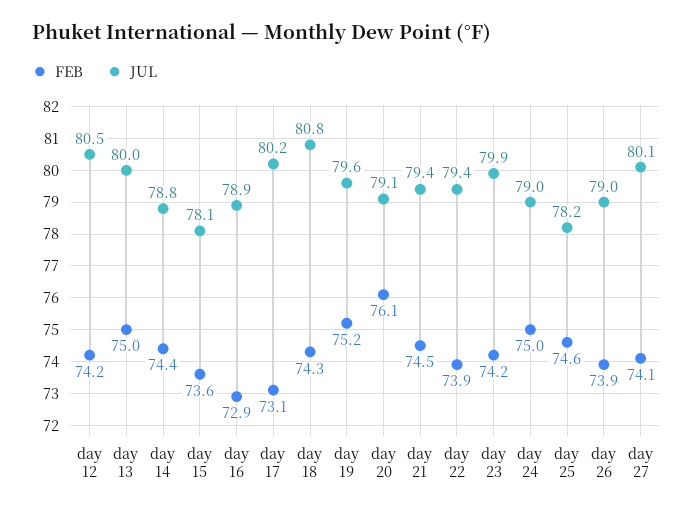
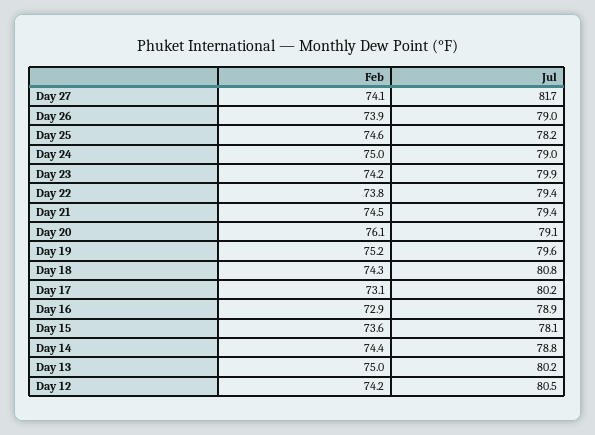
  {
    "FEB": {
      "day 12": 74.2,
      "day 13": 75,
      "day 14": 74.4,
      "day 15": 73.6,
      "day 16": 72.9,
      "day 17": 73.1,
      "day 18": 74.3,
      "day 19": 75.2,
      "day 20": 76.1,
      "day 21": 74.5,
-     "day 22": 73.9,
+     "day 22": 73.8,
      "day 23": 74.2,
      "day 24": 75,
      "day 25": 74.6,
      "day 26": 73.9,
      "day 27": 74.1
    },
    "JUL": {
      "day 12": 80.5,
-     "day 13": 80,
+     "day 13": 80.2,
      "day 14": 78.8,
      "day 15": 78.1,
      "day 16": 78.9,
      "day 17": 80.2,
      "day 18": 80.8,
      "day 19": 79.6,
      "day 20": 79.1,
      "day 21": 79.4,
      "day 22": 79.4,
      "day 23": 79.9,
      "day 24": 79,
      "day 25": 78.2,
      "day 26": 79,
-     "day 27": 80.1
+     "day 27": 81.7
    }
  }

